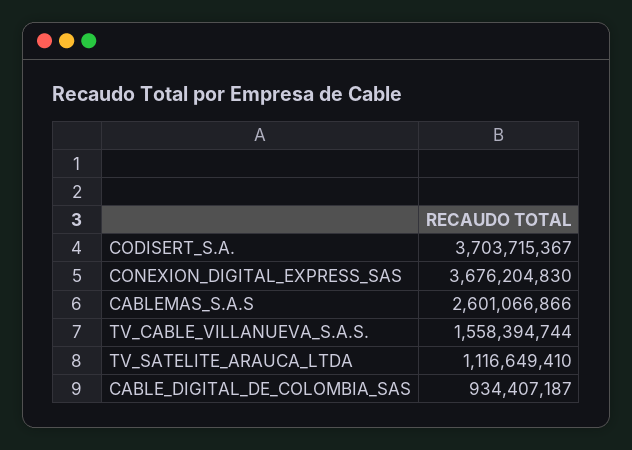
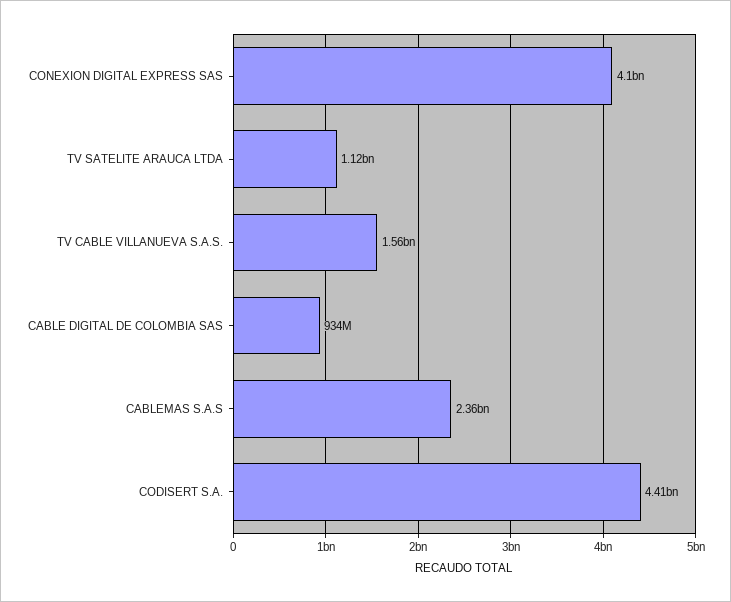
  {
-   "CODISERT_S.A.": 3703715367,
+   "CODISERT_S.A.": 4410000000,
-   "CONEXION_DIGITAL_EXPRESS_SAS": 3676204830,
+   "CONEXION_DIGITAL_EXPRESS_SAS": 4100000000,
-   "CABLEMAS_S.A.S": 2601066866,
+   "CABLEMAS_S.A.S": 2360000000,
    "TV_CABLE_VILLANUEVA_S.A.S.": 1558394744,
    "TV_SATELITE_ARAUCA_LTDA": 1116649410,
    "CABLE_DIGITAL_DE_COLOMBIA_SAS": 934407187
  }

